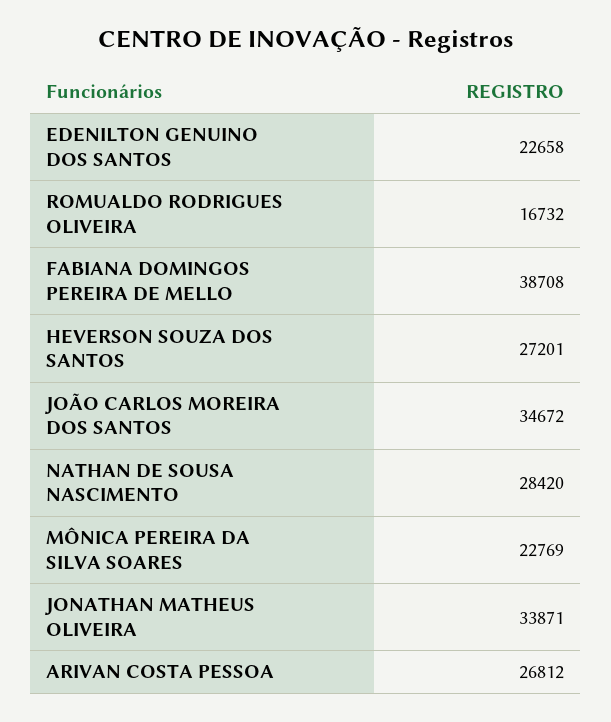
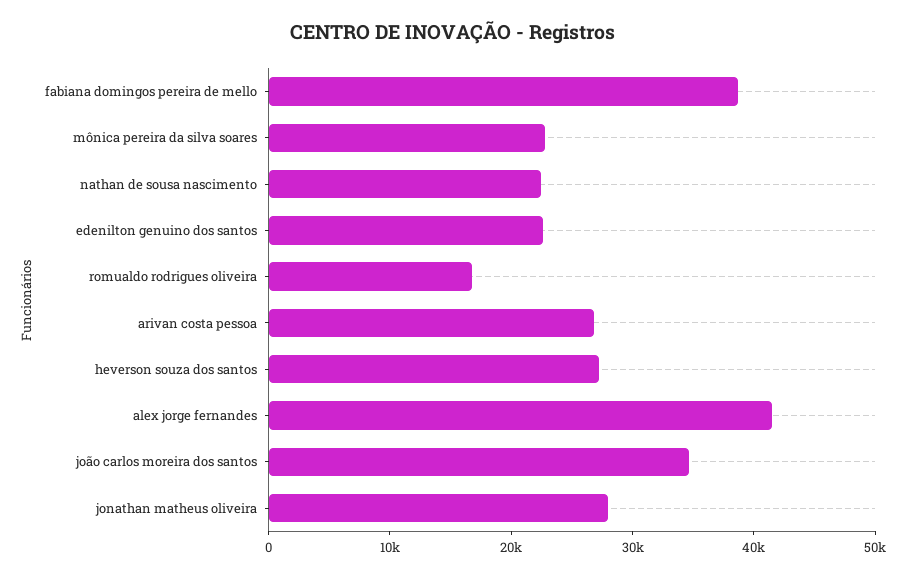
  {
    "EDENILTON GENUINO DOS SANTOS": 22658,
    "ROMUALDO RODRIGUES OLIVEIRA": 16732,
    "FABIANA DOMINGOS PEREIRA DE MELLO": 38708,
    "HEVERSON SOUZA DOS SANTOS": 27201,
    "JOÃO CARLOS MOREIRA DOS SANTOS": 34672,
-   "NATHAN DE SOUSA NASCIMENTO": 28420,
+   "NATHAN DE SOUSA NASCIMENTO": 22000,
    "MÔNICA PEREIRA DA SILVA SOARES": 22769,
-   "JONATHAN MATHEUS OLIVEIRA": 33871,
+   "JONATHAN MATHEUS OLIVEIRA": 28000,
-   "ARIVAN COSTA PESSOA": 26812
+   "ARIVAN COSTA PESSOA": 26812,
+   "alex jorge fernandes": 42000
  }

